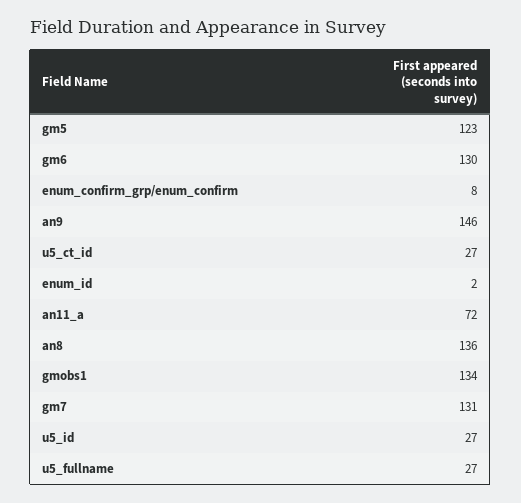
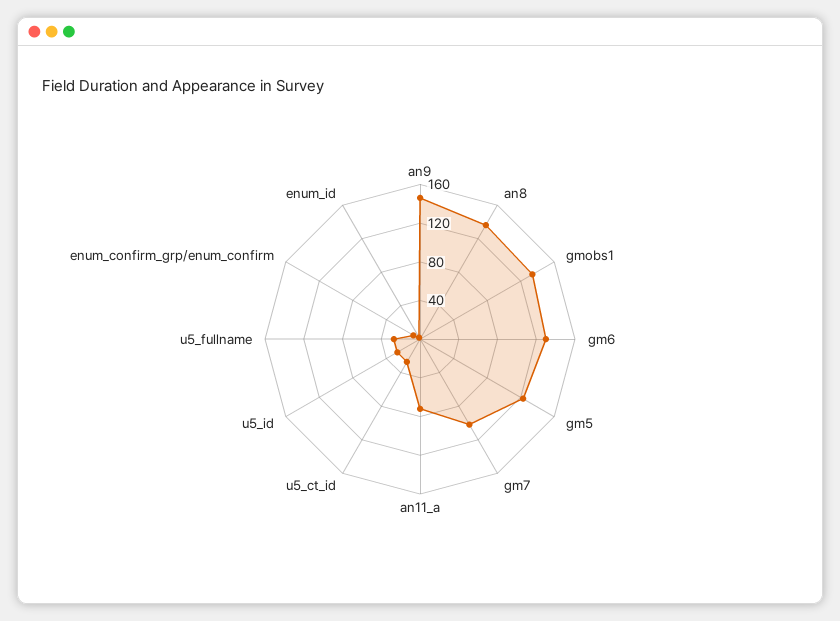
  {
    "gm5": 123,
    "gm6": 130,
    "enum_confirm_grp/enum_confirm": 8,
    "an9": 146,
    "u5_ct_id": 27,
    "enum_id": 2,
    "an11_a": 72,
    "an8": 136,
    "gmobs1": 134,
-   "gm7": 131,
+   "gm7": 100,
    "u5_id": 27,
    "u5_fullname": 27
  }

